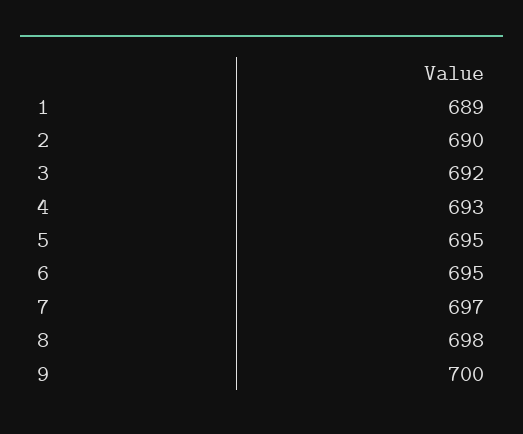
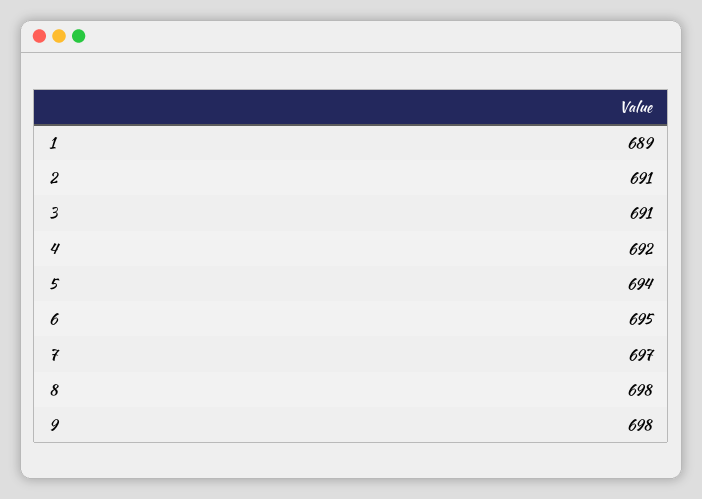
  {
    "1": 689,
-   "2": 690,
+   "2": 691,
-   "3": 692,
+   "3": 691,
-   "4": 693,
+   "4": 692,
-   "5": 695,
+   "5": 694,
    "6": 695,
    "7": 697,
    "8": 698,
-   "9": 700
+   "9": 698
  }

